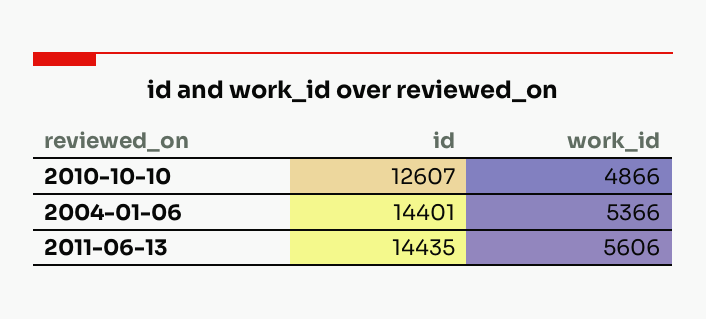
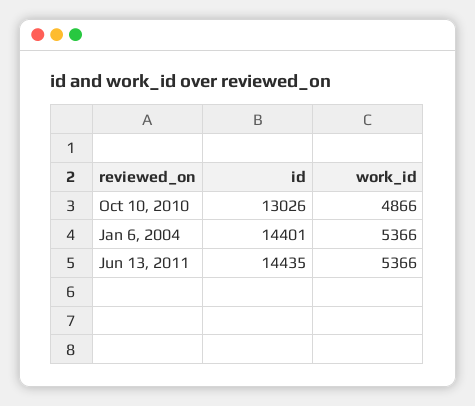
  {
    "id": {
-     "2010-10-10": 12607,
+     "2010-10-10": 13026,
      "2004-01-06": 14401,
      "2011-06-13": 14435
    },
    "work_id": {
      "2010-10-10": 4866,
      "2004-01-06": 5366,
-     "2011-06-13": 5606
+     "2011-06-13": 5366
    }
  }

